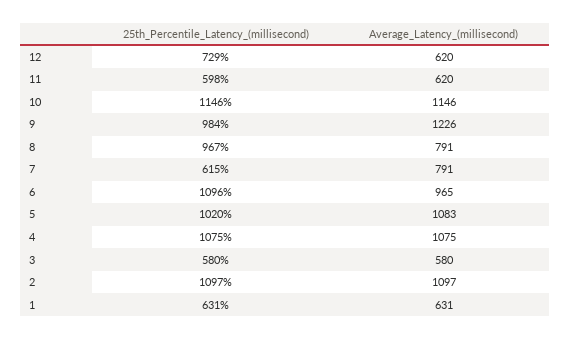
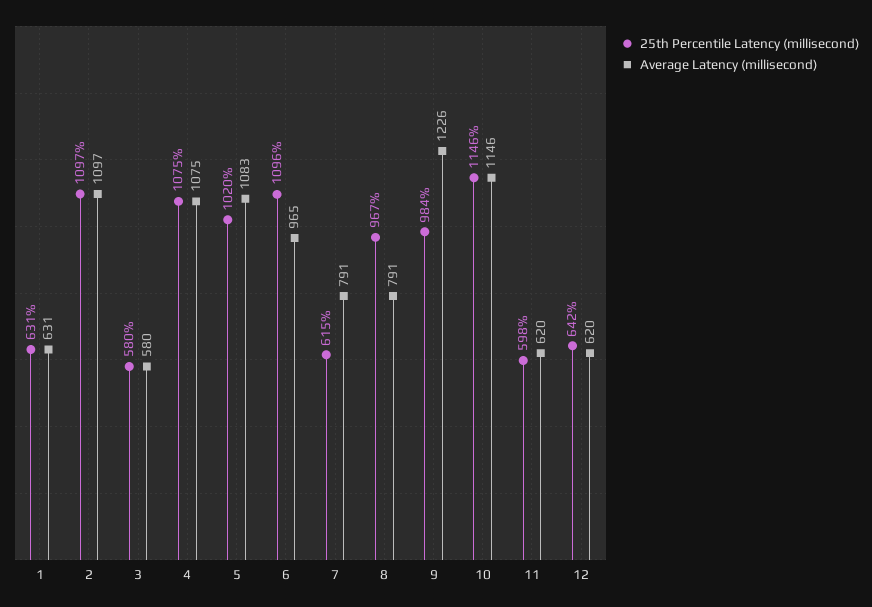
  {
    "25th_Percentile_Latency_(millisecond)": {
-     "12": 729,
+     "12": 642,
      "11": 598,
      "10": 1146,
      "9": 984,
      "8": 967,
      "7": 615,
      "6": 1096,
      "5": 1020,
      "4": 1075,
      "3": 580,
      "2": 1097,
      "1": 631
    },
    "Average_Latency_(millisecond)": {
      "12": 620,
      "11": 620,
      "10": 1146,
      "9": 1226,
      "8": 791,
      "7": 791,
      "6": 965,
      "5": 1083,
      "4": 1075,
      "3": 580,
      "2": 1097,
      "1": 631
    }
  }

